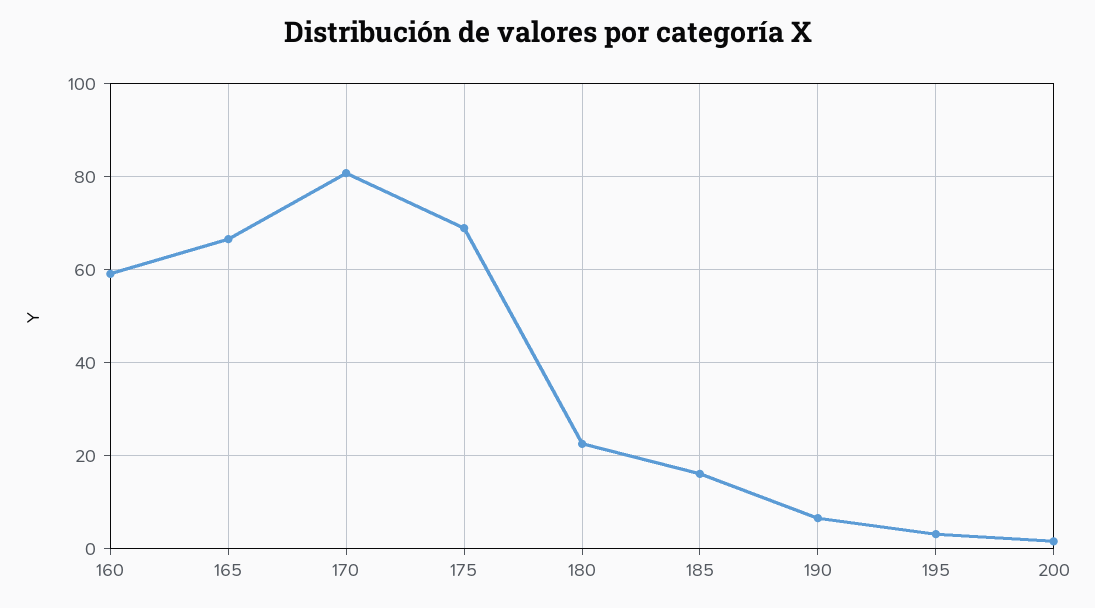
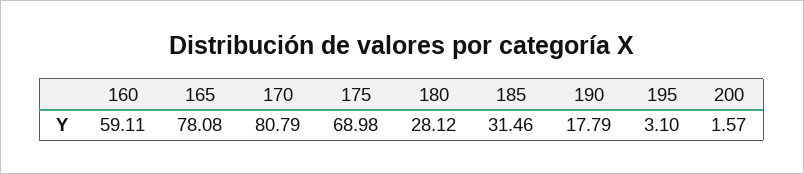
  {
    "160": 59.11,
-   "165": 66,
+   "165": 78.08,
    "170": 80.79,
    "175": 68.98,
-   "180": 22,
+   "180": 28.12,
-   "185": 16,
+   "185": 31.46,
-   "190": 6,
+   "190": 17.79,
    "195": 3.1,
    "200": 1.57
  }

